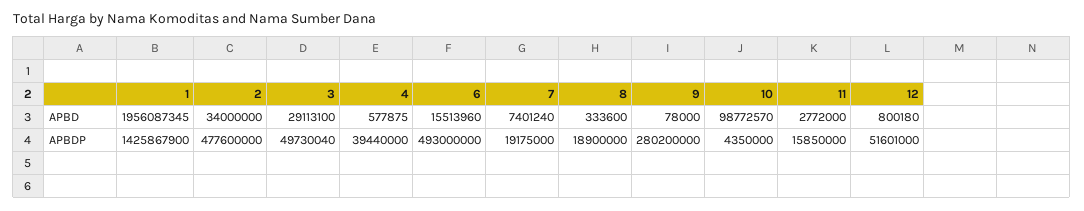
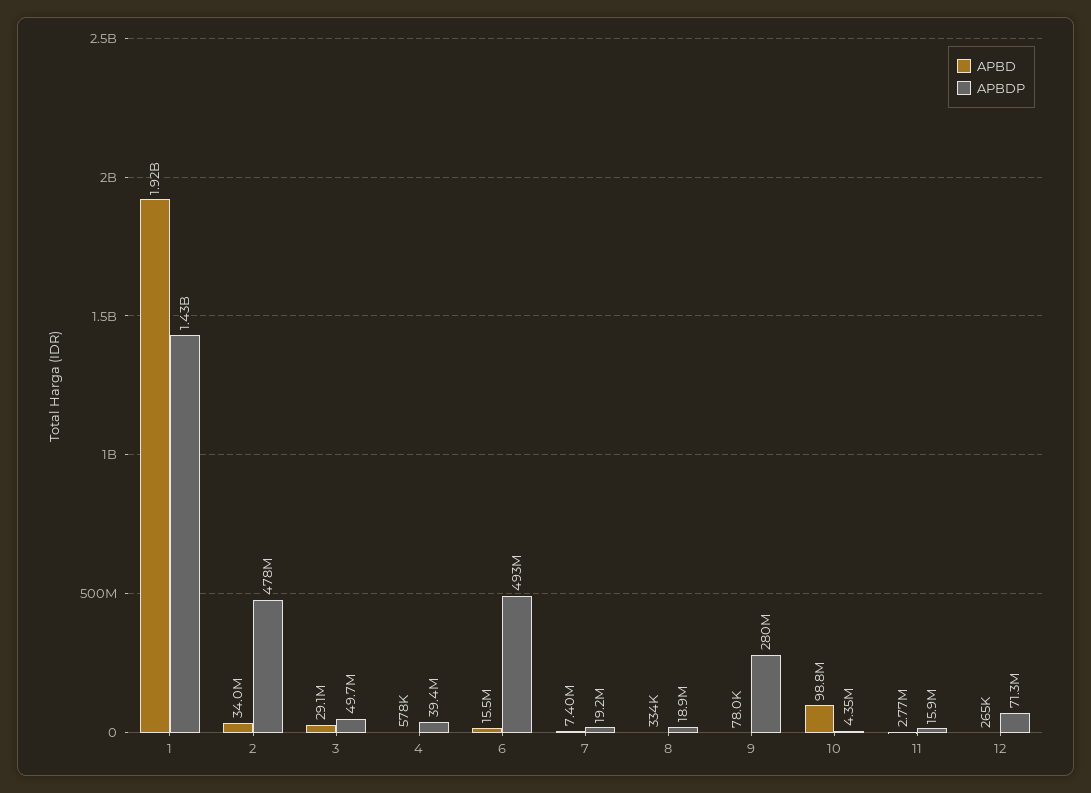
  {
    "APBD": {
-     "1": 1956087345,
+     "1": 1920000000,
      "2": 34000000,
      "3": 29113100,
      "4": 577875,
      "6": 15513960,
      "7": 7401240,
      "8": 333600,
      "9": 78000,
      "10": 98772570,
      "11": 2772000,
-     "12": 800180
+     "12": 265000
    },
    "APBDP": {
      "1": 1425867900,
      "2": 477600000,
      "3": 49730040,
      "4": 39440000,
      "6": 493000000,
      "7": 19175000,
      "8": 18900000,
      "9": 280200000,
      "10": 4350000,
      "11": 15850000,
-     "12": 51601000
+     "12": 71300000
    }
  }

